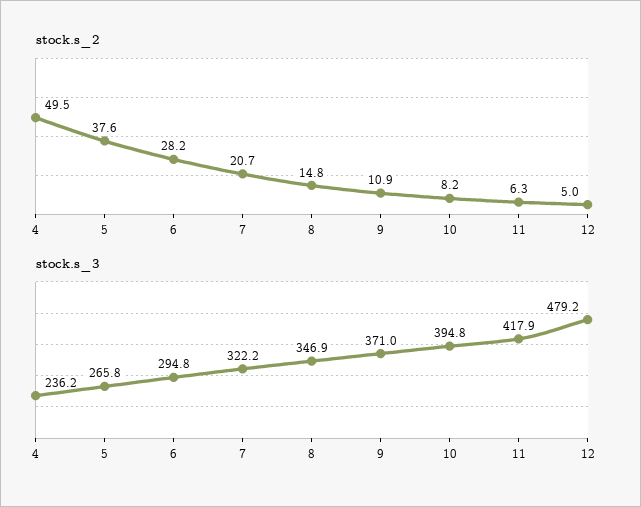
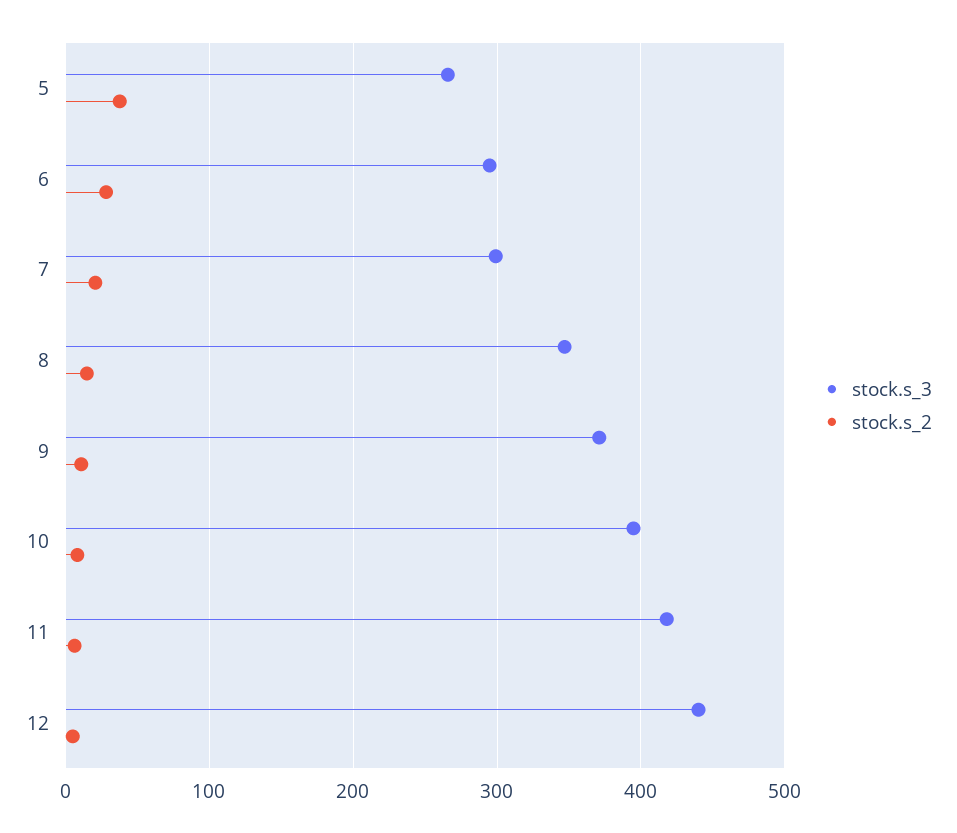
  {
    "stock.s_2": {
-     "4": 49.5,
      "5": 37.6,
      "6": 28.2,
      "7": 20.7,
      "8": 14.8,
      "9": 10.9,
      "10": 8.2,
      "11": 6.3,
      "12": 5
    },
    "stock.s_3": {
-     "4": 236.2,
      "5": 265.8,
      "6": 294.8,
-     "7": 322.2,
+     "7": 300,
      "8": 346.9,
      "9": 371,
      "10": 394.8,
      "11": 417.9,
-     "12": 479.2
+     "12": 440
    }
  }

